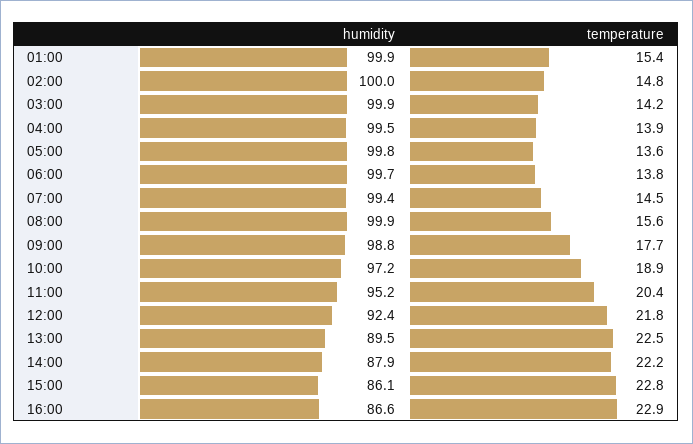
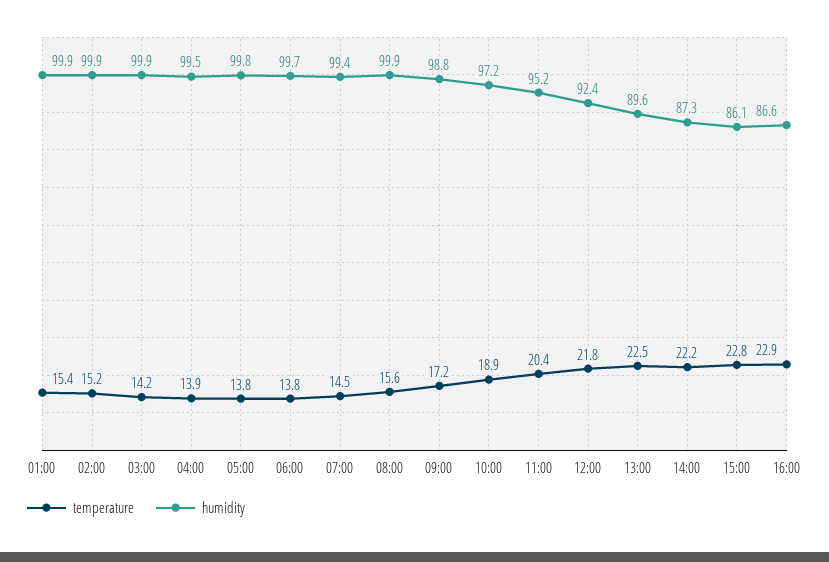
  {
    "humidity": {
      "01:00": 99.9,
-     "02:00": 100,
+     "02:00": 99.9,
      "03:00": 99.9,
      "04:00": 99.5,
      "05:00": 99.8,
      "06:00": 99.7,
      "07:00": 99.4,
      "08:00": 99.9,
      "09:00": 98.8,
      "10:00": 97.2,
      "11:00": 95.2,
      "12:00": 92.4,
-     "13:00": 89.5,
+     "13:00": 89.6,
-     "14:00": 87.9,
+     "14:00": 87.3,
      "15:00": 86.1,
      "16:00": 86.6
    },
    "temperature": {
      "01:00": 15.4,
-     "02:00": 14.8,
+     "02:00": 15.2,
      "03:00": 14.2,
      "04:00": 13.9,
-     "05:00": 13.6,
+     "05:00": 13.8,
      "06:00": 13.8,
      "07:00": 14.5,
      "08:00": 15.6,
-     "09:00": 17.7,
+     "09:00": 17.2,
      "10:00": 18.9,
      "11:00": 20.4,
      "12:00": 21.8,
      "13:00": 22.5,
      "14:00": 22.2,
      "15:00": 22.8,
      "16:00": 22.9
    }
  }

